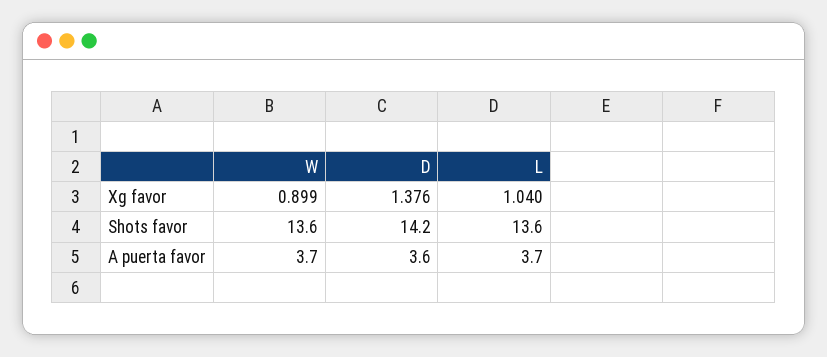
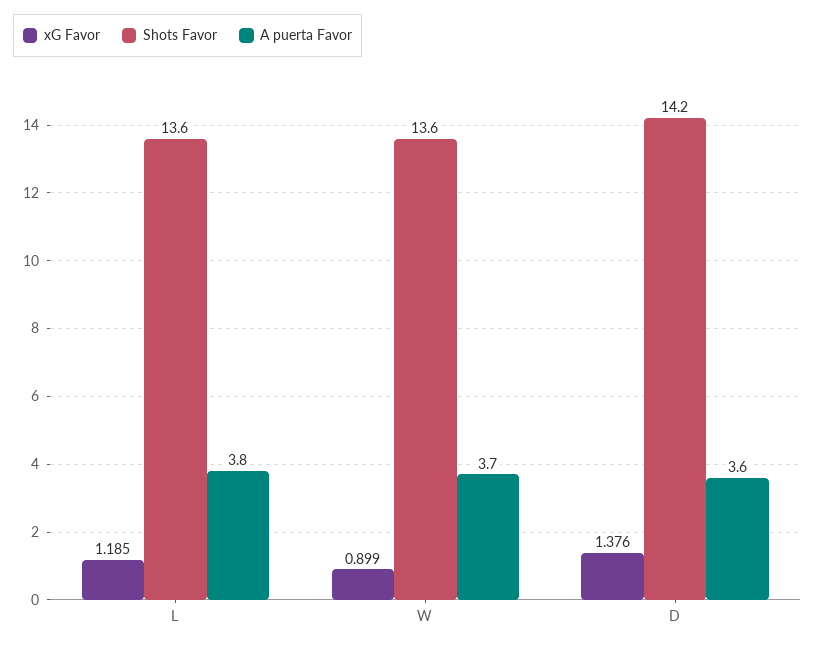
  {
    "Xg favor": {
      "W": 0.899,
      "D": 1.376,
-     "L": 1.04
+     "L": 1.185
    },
    "Shots favor": {
      "W": 13.6,
      "D": 14.2,
      "L": 13.6
    },
    "A puerta favor": {
      "W": 3.7,
      "D": 3.6,
-     "L": 3.7
+     "L": 3.8
    }
  }

